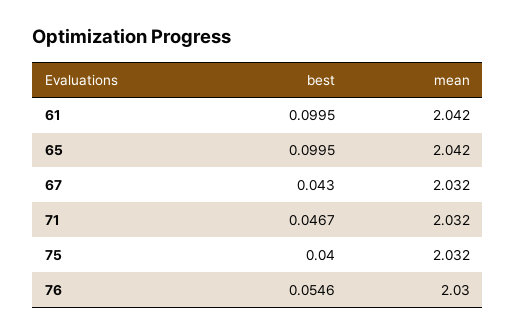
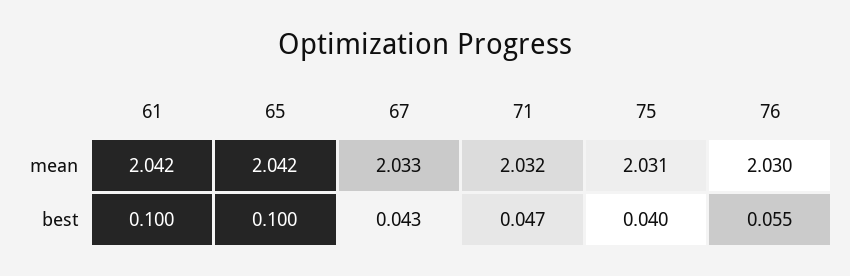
  {
    "best": {
      "61": 0.0995,
      "65": 0.0995,
      "67": 0.043,
      "71": 0.0467,
      "75": 0.04,
      "76": 0.0546
    },
    "mean": {
      "61": 2.042,
      "65": 2.042,
-     "67": 2.032,
+     "67": 2.033,
      "71": 2.032,
-     "75": 2.032,
+     "75": 2.031,
      "76": 2.03
    }
  }

